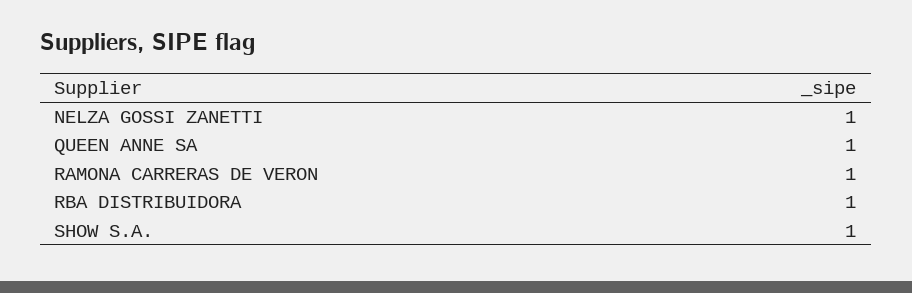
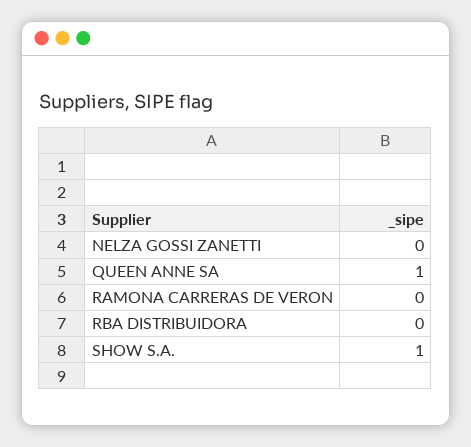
  {
-   "NELZA GOSSI ZANETTI": 1,
+   "NELZA GOSSI ZANETTI": 0,
    "QUEEN ANNE SA": 1,
-   "RAMONA CARRERAS DE VERON": 1,
+   "RAMONA CARRERAS DE VERON": 0,
-   "RBA DISTRIBUIDORA": 1,
+   "RBA DISTRIBUIDORA": 0,
    "SHOW S.A.": 1
  }

